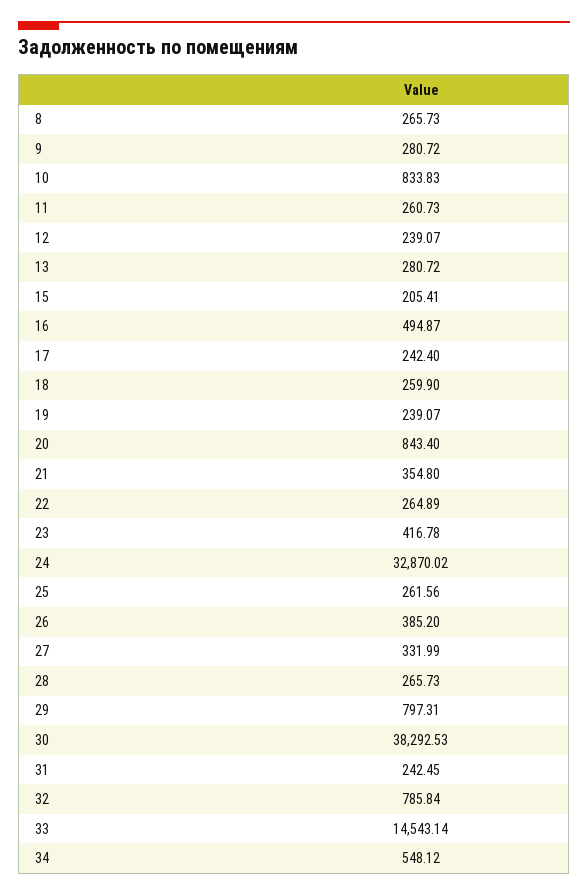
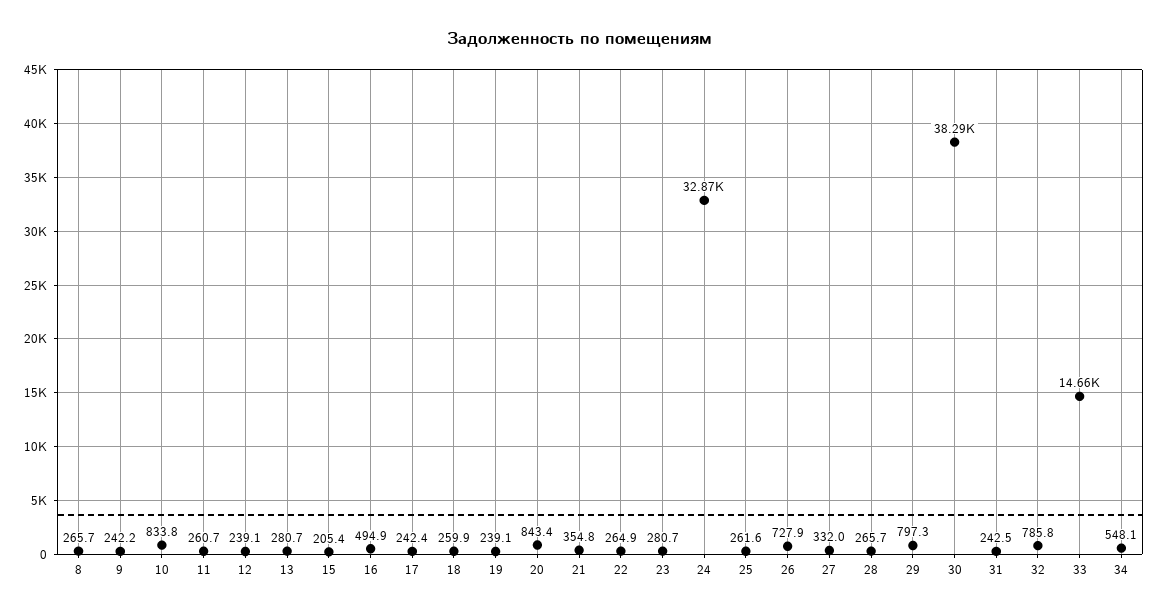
  {
    "8": 265.73,
-   "9": 280.72,
+   "9": 242.2,
    "10": 833.83,
    "11": 260.73,
    "12": 239.07,
    "13": 280.72,
    "15": 205.41,
    "16": 494.87,
    "17": 242.4,
    "18": 259.9,
    "19": 239.07,
    "20": 843.4,
    "21": 354.8,
    "22": 264.89,
-   "23": 416.78,
+   "23": 280.7,
    "24": 32870.02,
    "25": 261.56,
-   "26": 385.2,
+   "26": 727.9,
    "27": 331.99,
    "28": 265.73,
    "29": 797.31,
    "30": 38292.53,
    "31": 242.45,
    "32": 785.84,
-   "33": 14543.14,
+   "33": 14660,
    "34": 548.12
  }

